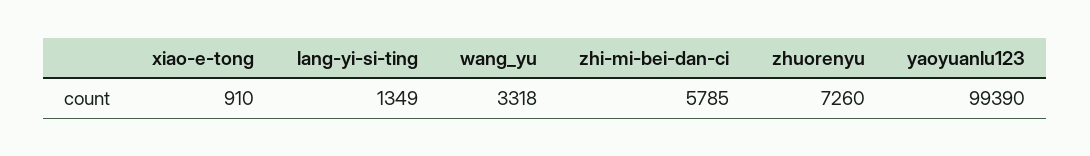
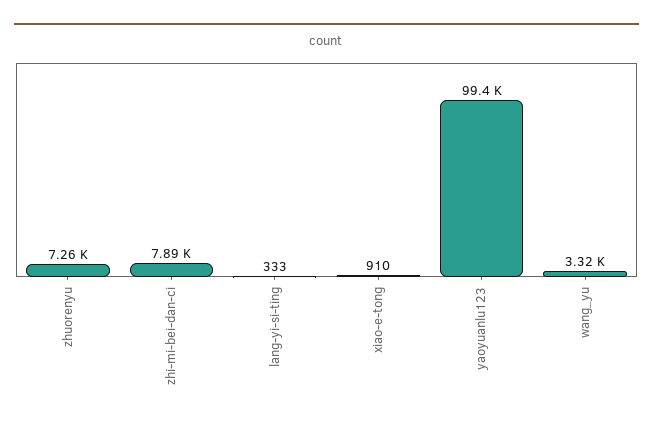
  {
    "xiao-e-tong": 910,
-   "lang-yi-si-ting": 1349,
+   "lang-yi-si-ting": 333,
    "wang_yu": 3318,
-   "zhi-mi-bei-dan-ci": 5785,
+   "zhi-mi-bei-dan-ci": 7890,
    "zhuorenyu": 7260,
    "yaoyuanlu123": 99390
  }

